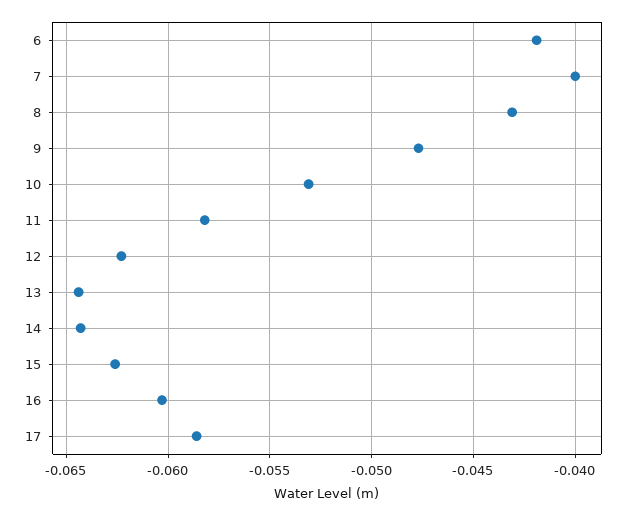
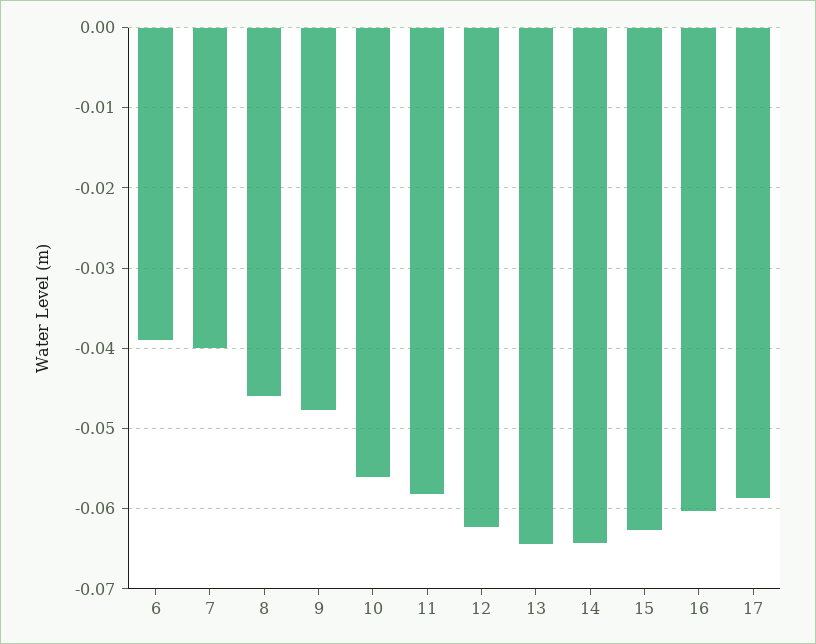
  {
-   "6": -0.042,
+   "6": -0.039,
    "7": -0.04,
-   "8": -0.043,
+   "8": -0.046,
    "9": -0.0475,
-   "10": -0.053,
+   "10": -0.056,
    "11": -0.058,
    "12": -0.0625,
    "13": -0.0645,
    "14": -0.0645,
    "15": -0.0625,
    "16": -0.0605,
    "17": -0.0585
  }

